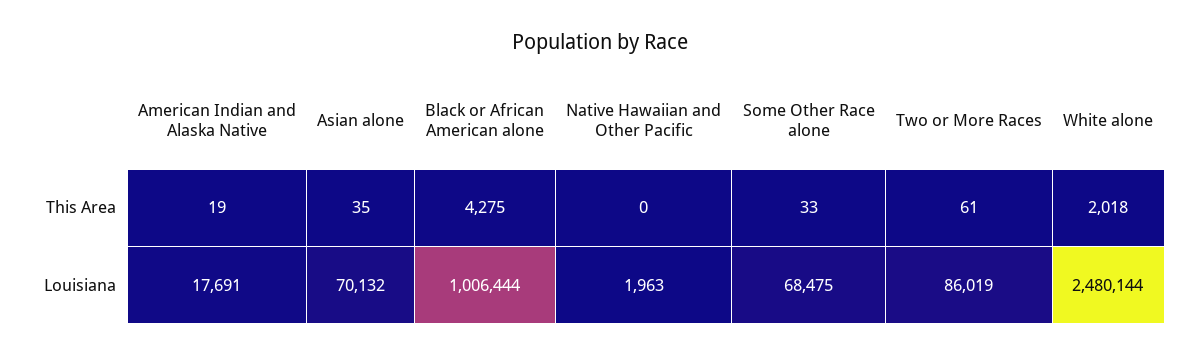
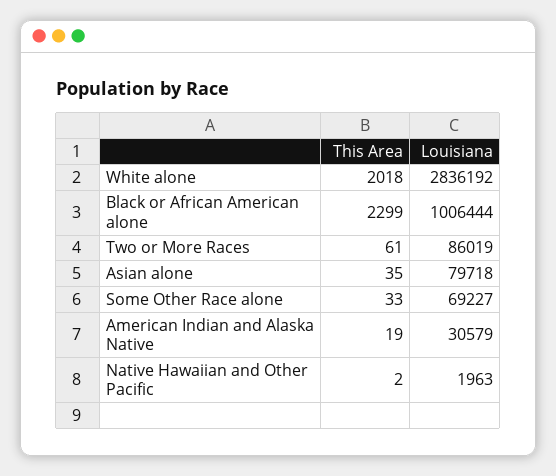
  {
    "American Indian and Alaska Native": {
      "This Area": 19,
-     "Louisiana": 17691
+     "Louisiana": 30579
    },
    "Asian alone": {
      "This Area": 35,
-     "Louisiana": 70132
+     "Louisiana": 79718
    },
    "Black or African American alone": {
-     "This Area": 4275,
+     "This Area": 2299,
      "Louisiana": 1006444
    },
    "Native Hawaiian and Other Pacific": {
-     "This Area": 0,
+     "This Area": 2,
      "Louisiana": 1963
    },
    "Some Other Race alone": {
      "This Area": 33,
-     "Louisiana": 68475
+     "Louisiana": 69227
    },
    "Two or More Races": {
      "This Area": 61,
      "Louisiana": 86019
    },
    "White alone": {
      "This Area": 2018,
-     "Louisiana": 2480144
+     "Louisiana": 2836192
    }
  }

